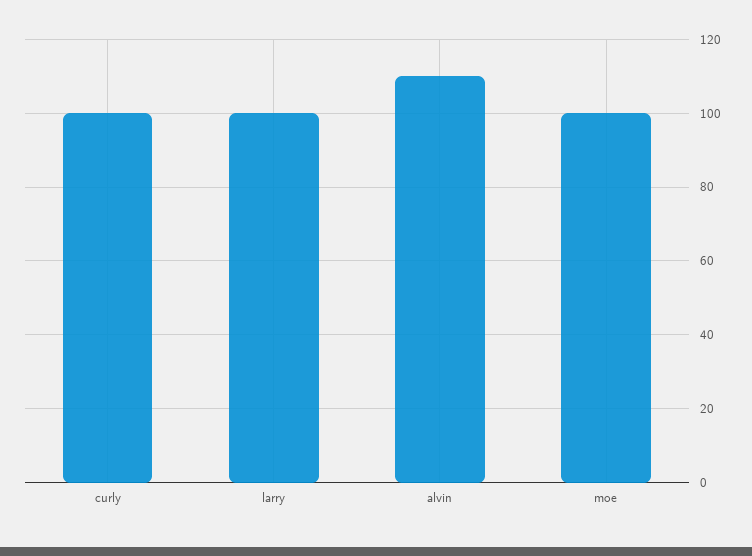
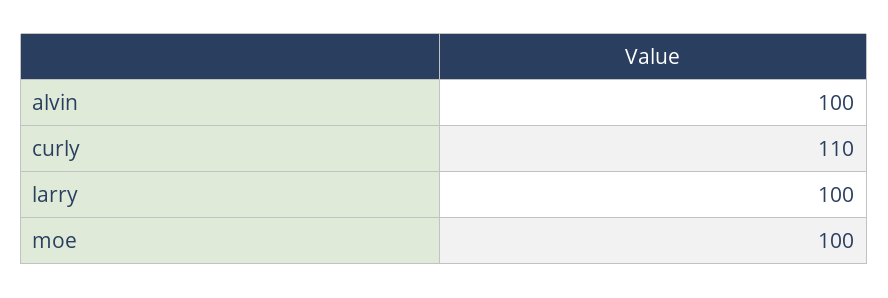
  {
-   "curly": 100,
+   "curly": 110,
    "larry": 100,
-   "alvin": 110,
+   "alvin": 100,
    "moe": 100
  }

